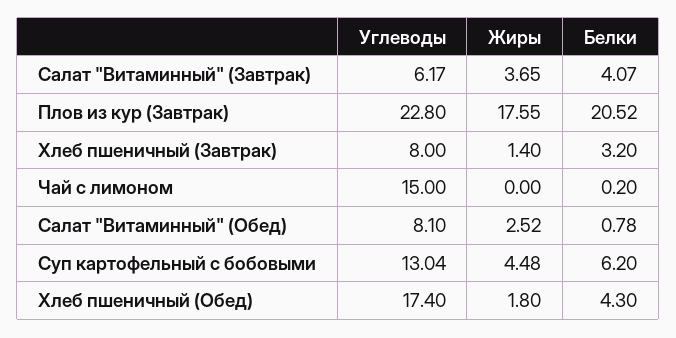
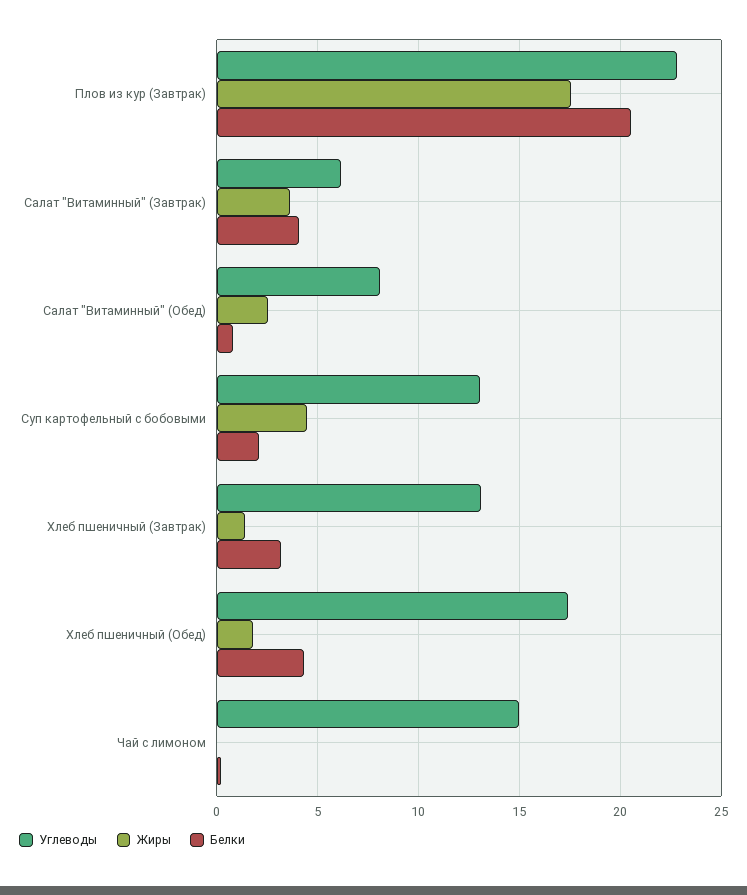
  {
    "Углеводы": {
      "Салат \"Витаминный\" (Завтрак)": 6.17,
      "Плов из кур (Завтрак)": 22.8,
-     "Хлеб пшеничный (Завтрак)": 8,
+     "Хлеб пшеничный (Завтрак)": 13,
      "Чай с лимоном": 15,
      "Салат \"Витаминный\" (Обед)": 8.1,
      "Суп картофельный с бобовыми": 13.04,
      "Хлеб пшеничный (Обед)": 17.4
    },
    "Жиры": {
      "Салат \"Витаминный\" (Завтрак)": 3.65,
      "Плов из кур (Завтрак)": 17.55,
      "Хлеб пшеничный (Завтрак)": 1.4,
      "Чай с лимоном": 0,
      "Салат \"Витаминный\" (Обед)": 2.52,
      "Суп картофельный с бобовыми": 4.48,
      "Хлеб пшеничный (Обед)": 1.8
    },
    "Белки": {
      "Салат \"Витаминный\" (Завтрак)": 4.07,
      "Плов из кур (Завтрак)": 20.52,
      "Хлеб пшеничный (Завтрак)": 3.2,
      "Чай с лимоном": 0.2,
      "Салат \"Витаминный\" (Обед)": 0.78,
-     "Суп картофельный с бобовыми": 6.2,
+     "Суп картофельный с бобовыми": 2,
      "Хлеб пшеничный (Обед)": 4.3
    }
  }

